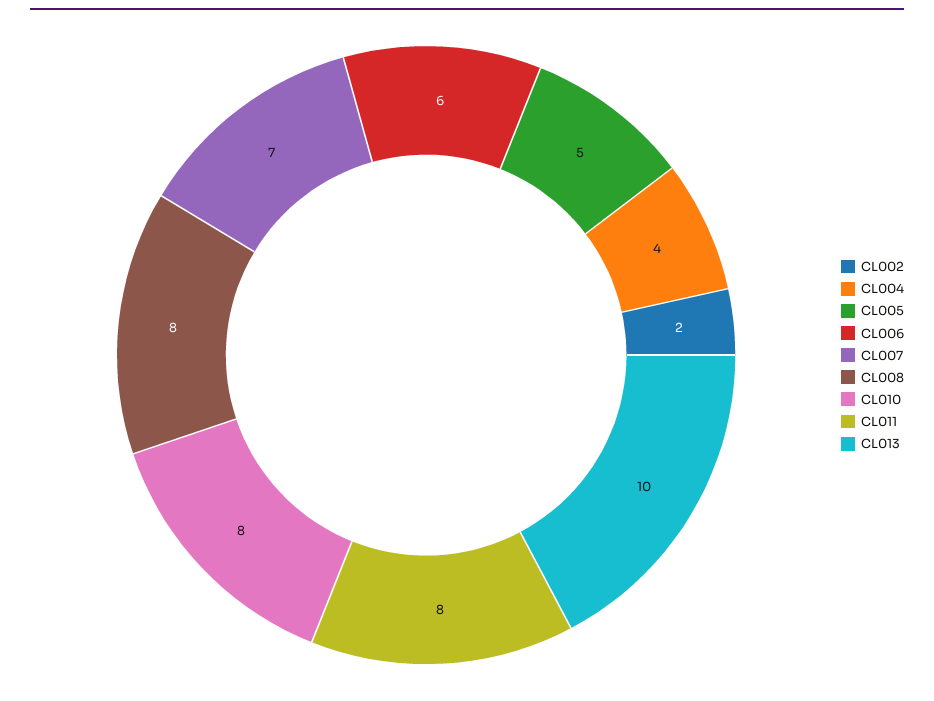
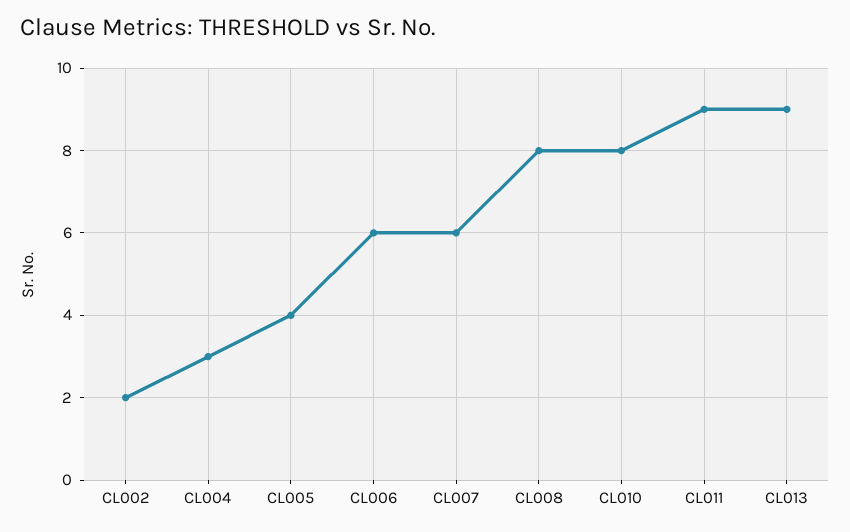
  {
    "CL002": 2,
-   "CL004": 4,
+   "CL004": 3,
-   "CL005": 5,
+   "CL005": 4,
    "CL006": 6,
-   "CL007": 7,
+   "CL007": 6,
    "CL008": 8,
    "CL010": 8,
-   "CL011": 8,
+   "CL011": 9,
-   "CL013": 10
+   "CL013": 9
  }

